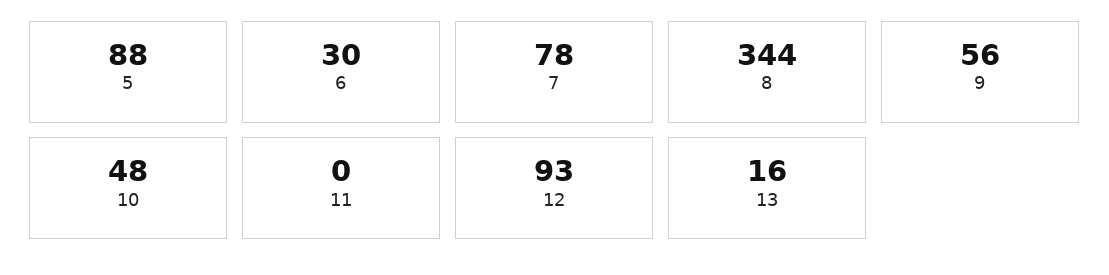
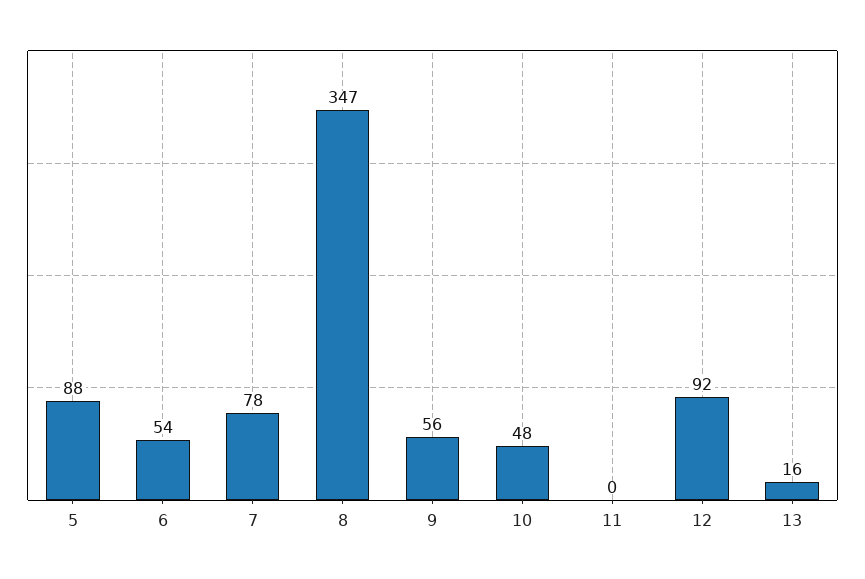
  {
    "5": 88,
-   "6": 30,
+   "6": 54,
    "7": 78,
-   "8": 344,
+   "8": 347,
    "9": 56,
    "10": 48,
    "11": 0,
-   "12": 93,
+   "12": 92,
    "13": 16
  }

